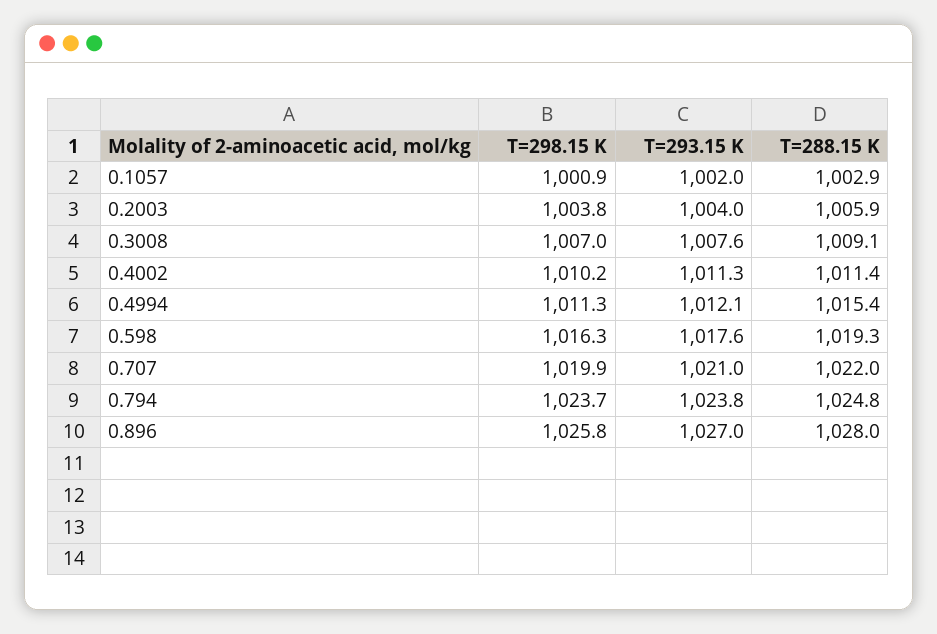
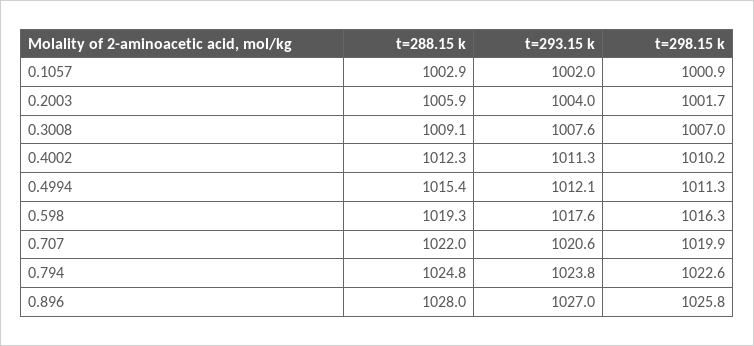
  {
    "T=298.15 K": {
      "0.1057": 1000.9,
-     "0.2003": 1003.8,
+     "0.2003": 1001.7,
      "0.3008": 1007,
      "0.4002": 1010.2,
      "0.4994": 1011.3,
      "0.598": 1016.3,
      "0.707": 1019.9,
-     "0.794": 1023.7,
+     "0.794": 1022.6,
      "0.896": 1025.8
    },
    "T=293.15 K": {
      "0.1057": 1002,
      "0.2003": 1004,
      "0.3008": 1007.6,
      "0.4002": 1011.3,
      "0.4994": 1012.1,
      "0.598": 1017.6,
-     "0.707": 1021,
+     "0.707": 1020.6,
      "0.794": 1023.8,
      "0.896": 1027
    },
    "T=288.15 K": {
      "0.1057": 1002.9,
      "0.2003": 1005.9,
      "0.3008": 1009.1,
-     "0.4002": 1011.4,
+     "0.4002": 1012.3,
      "0.4994": 1015.4,
      "0.598": 1019.3,
      "0.707": 1022,
      "0.794": 1024.8,
      "0.896": 1028
    }
  }

